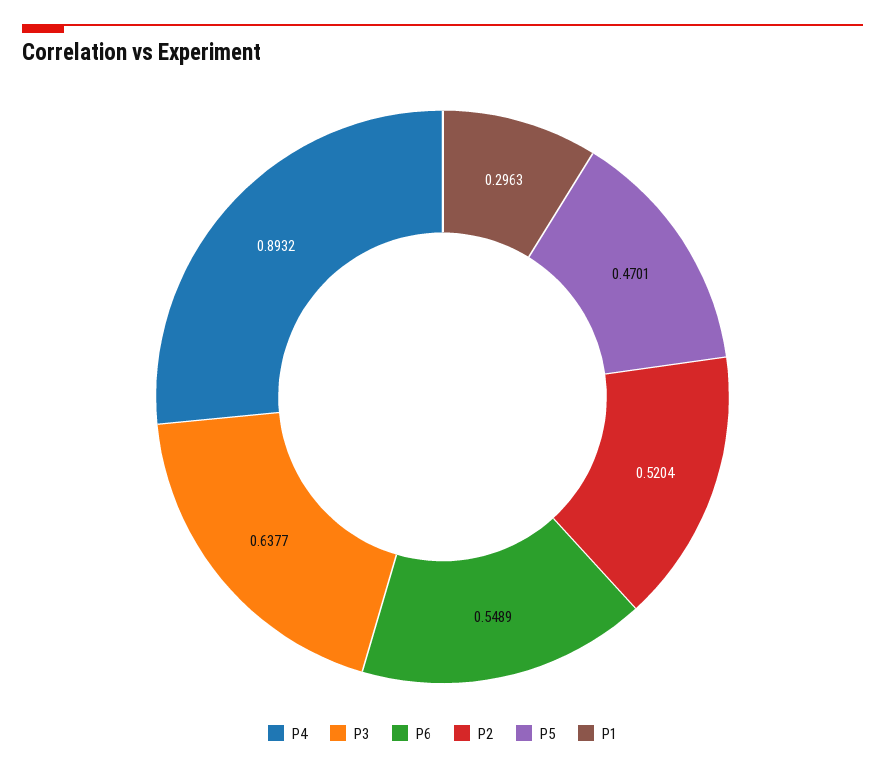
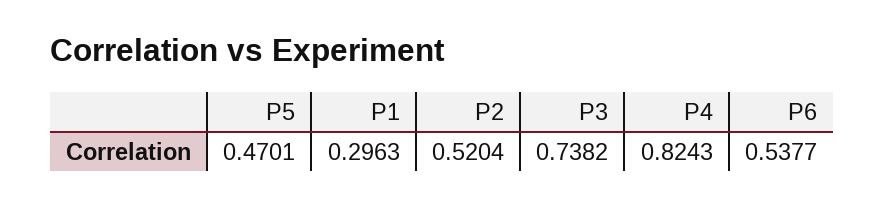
  {
-   "P4": 0.8932,
+   "P4": 0.8243,
-   "P3": 0.6377,
+   "P3": 0.7382,
-   "P6": 0.5489,
+   "P6": 0.5377,
    "P2": 0.5204,
    "P5": 0.4701,
    "P1": 0.2963
  }

